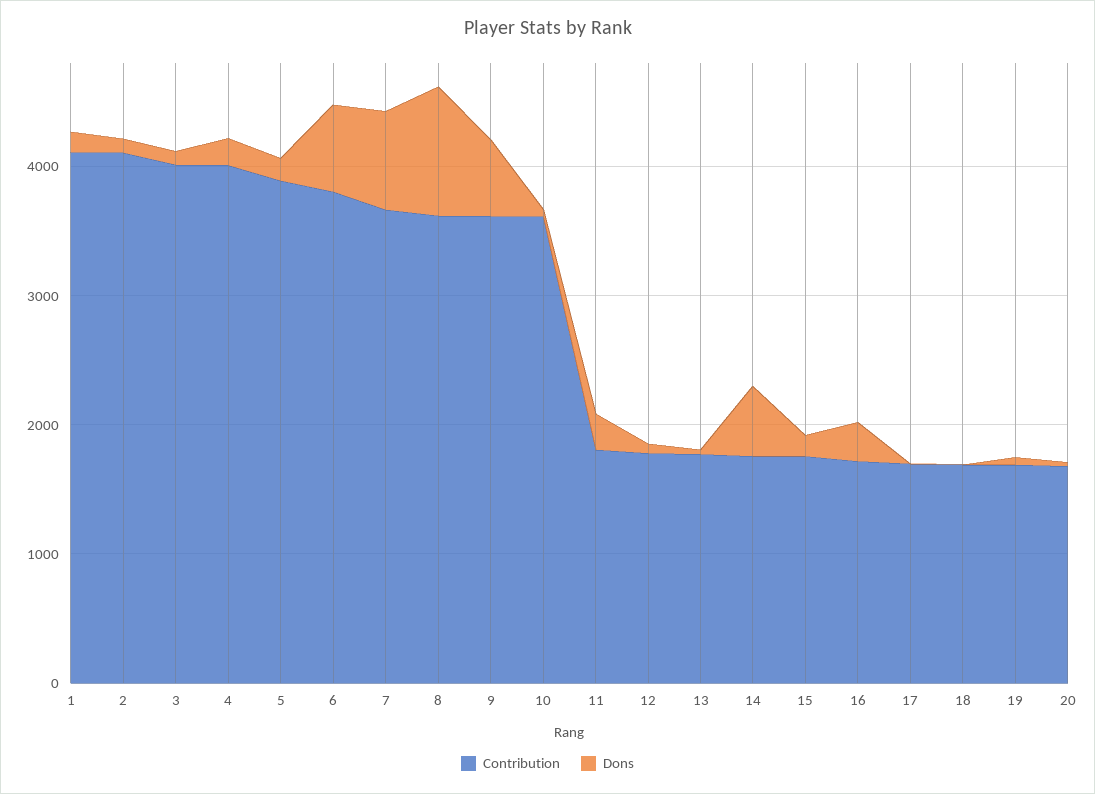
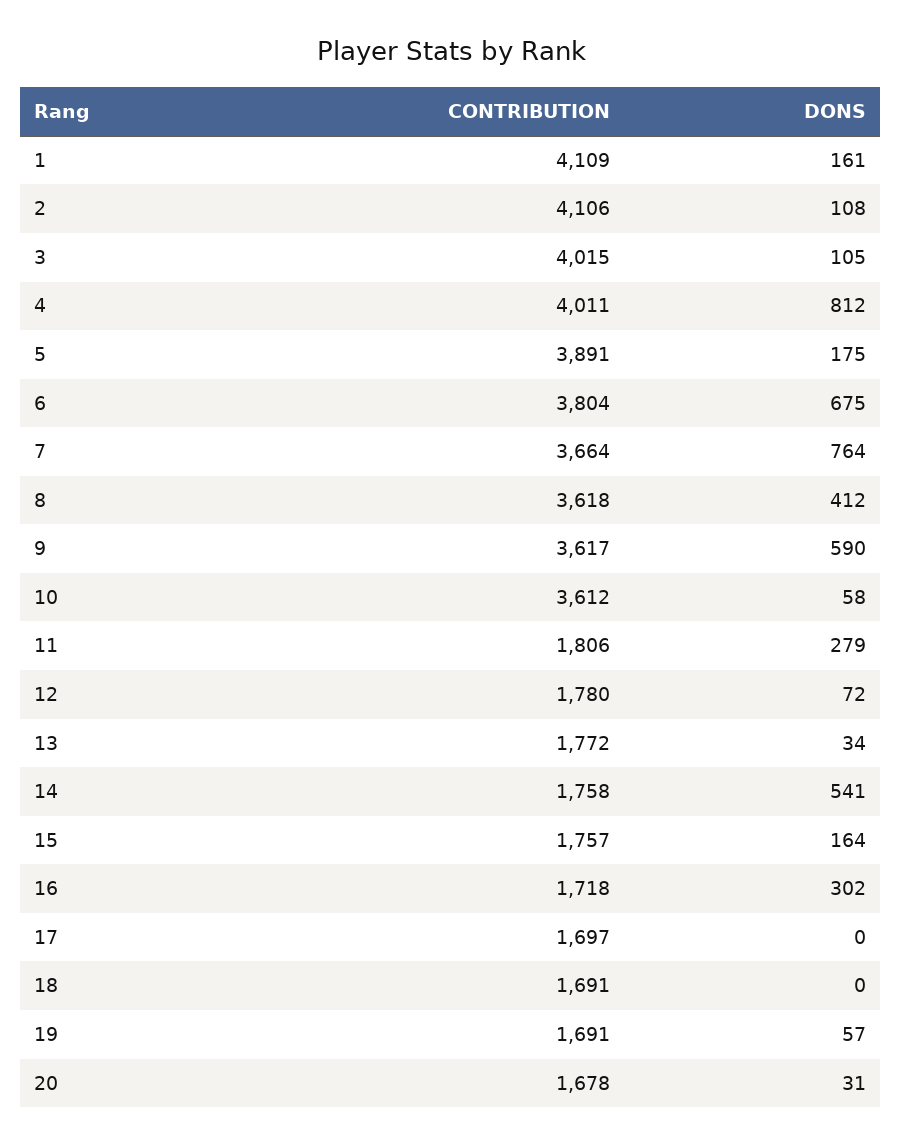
  {
    "Contribution": {
      "1": 4109,
      "2": 4106,
      "3": 4015,
      "4": 4011,
      "5": 3891,
      "6": 3804,
      "7": 3664,
      "8": 3618,
      "9": 3617,
      "10": 3612,
      "11": 1806,
      "12": 1780,
      "13": 1772,
      "14": 1758,
      "15": 1757,
      "16": 1718,
      "17": 1697,
      "18": 1691,
      "19": 1691,
      "20": 1678
    },
    "Dons": {
      "1": 161,
      "2": 108,
      "3": 105,
-     "4": 200,
+     "4": 812,
      "5": 175,
      "6": 675,
      "7": 764,
-     "8": 1000,
+     "8": 412,
      "9": 590,
      "10": 58,
      "11": 279,
      "12": 72,
      "13": 34,
      "14": 541,
      "15": 164,
      "16": 302,
      "17": 0,
      "18": 0,
      "19": 57,
      "20": 31
    }
  }

